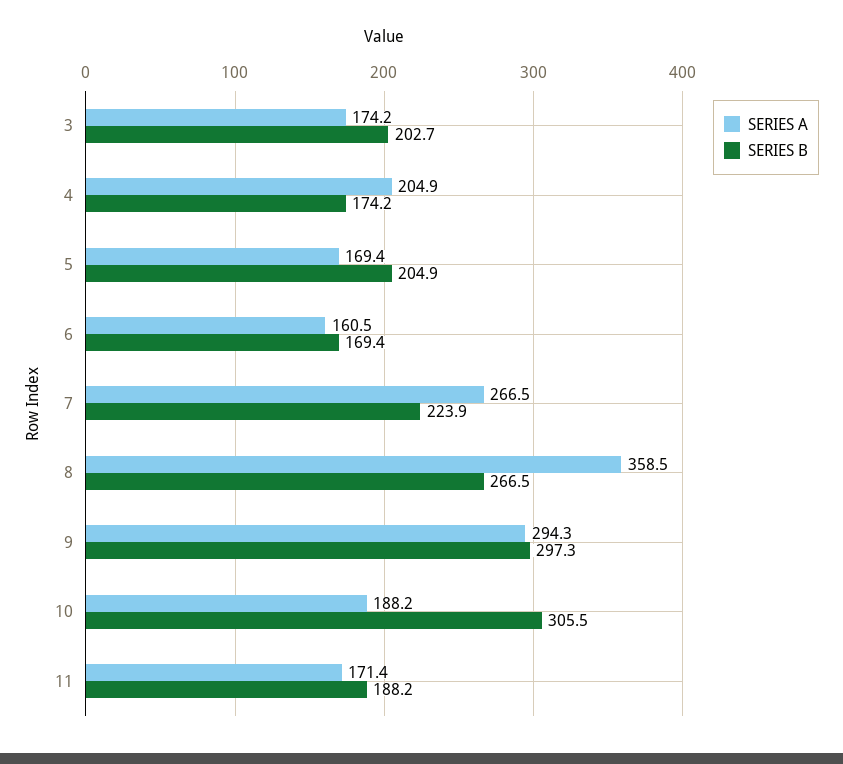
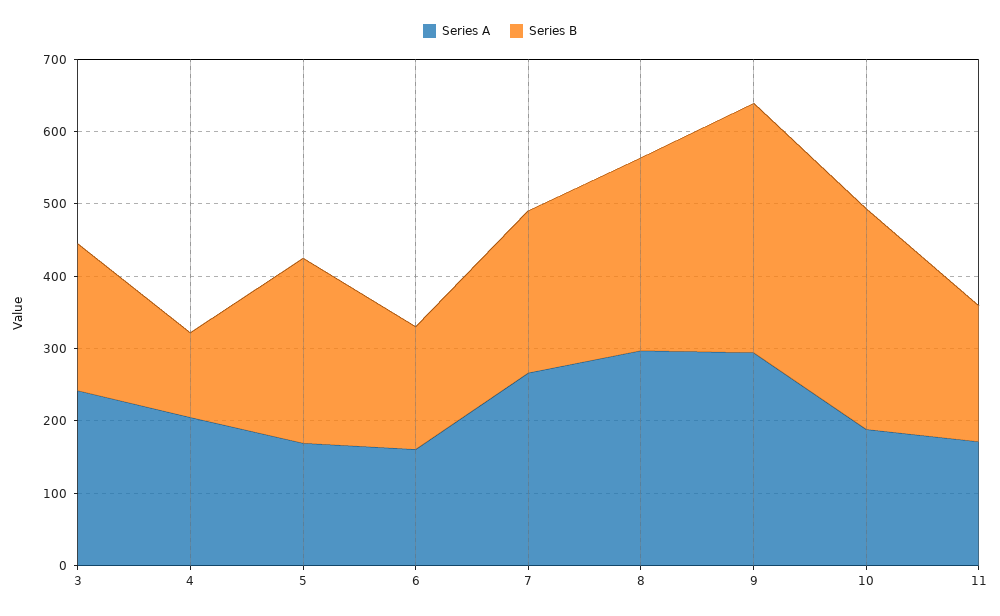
  {
    "SERIES A": {
-     "3": 174.2,
+     "3": 240,
      "4": 204.9,
      "5": 169.4,
      "6": 160.5,
      "7": 266.5,
-     "8": 358.5,
+     "8": 300,
      "9": 294.3,
      "10": 188.2,
      "11": 171.4
    },
    "SERIES B": {
      "3": 202.7,
-     "4": 174.2,
+     "4": 120,
-     "5": 204.9,
+     "5": 260,
      "6": 169.4,
      "7": 223.9,
      "8": 266.5,
-     "9": 297.3,
+     "9": 340,
      "10": 305.5,
      "11": 188.2
    }
  }

